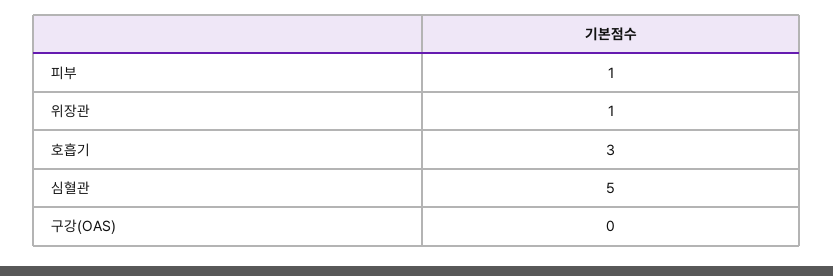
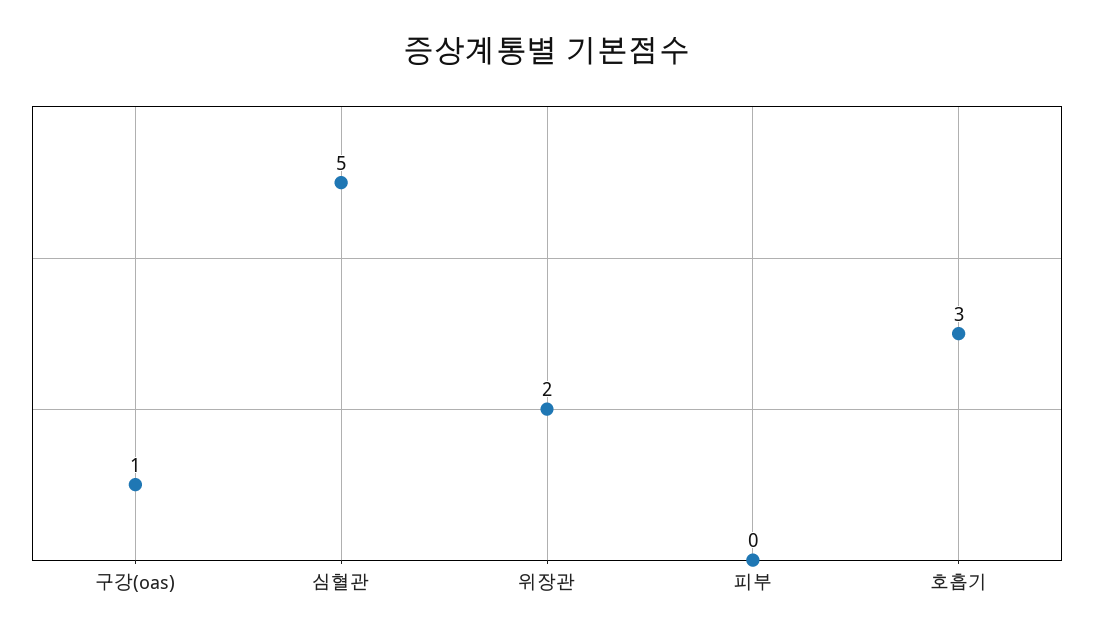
  {
-   "피부": 1,
+   "피부": 0,
-   "위장관": 1,
+   "위장관": 2,
    "호흡기": 3,
    "심혈관": 5,
-   "구강(OAS)": 0
+   "구강(OAS)": 1
  }

